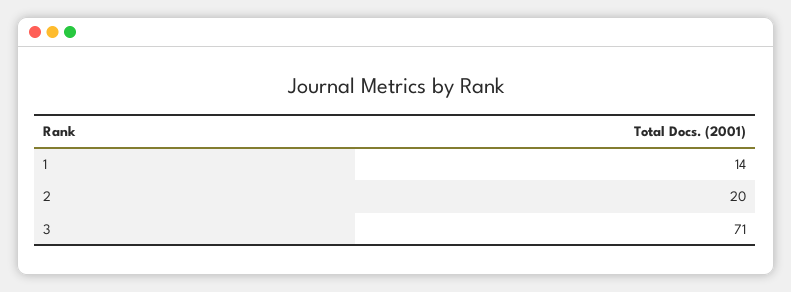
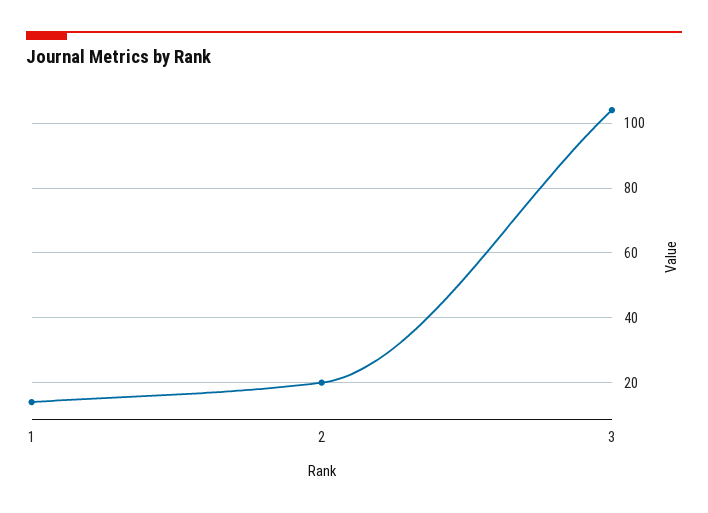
  {
    "1": 14,
    "2": 20,
-   "3": 71
+   "3": 105
  }

